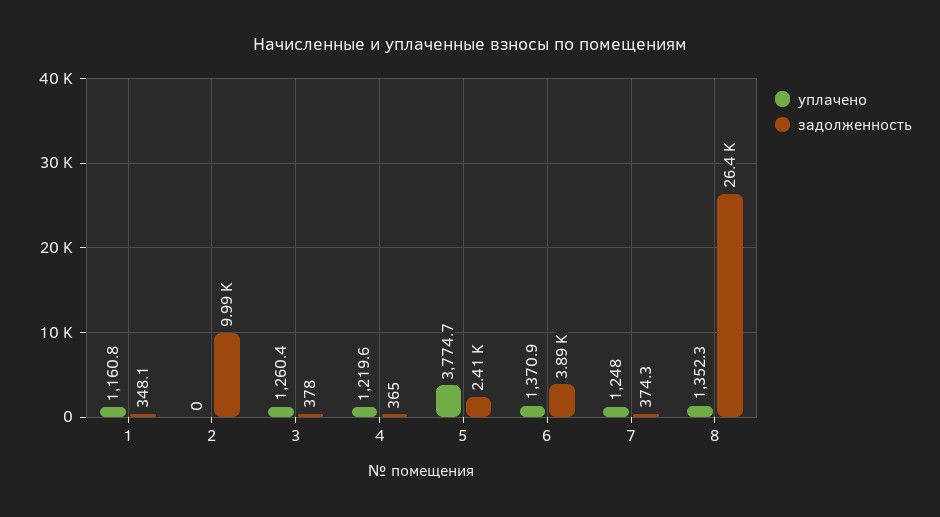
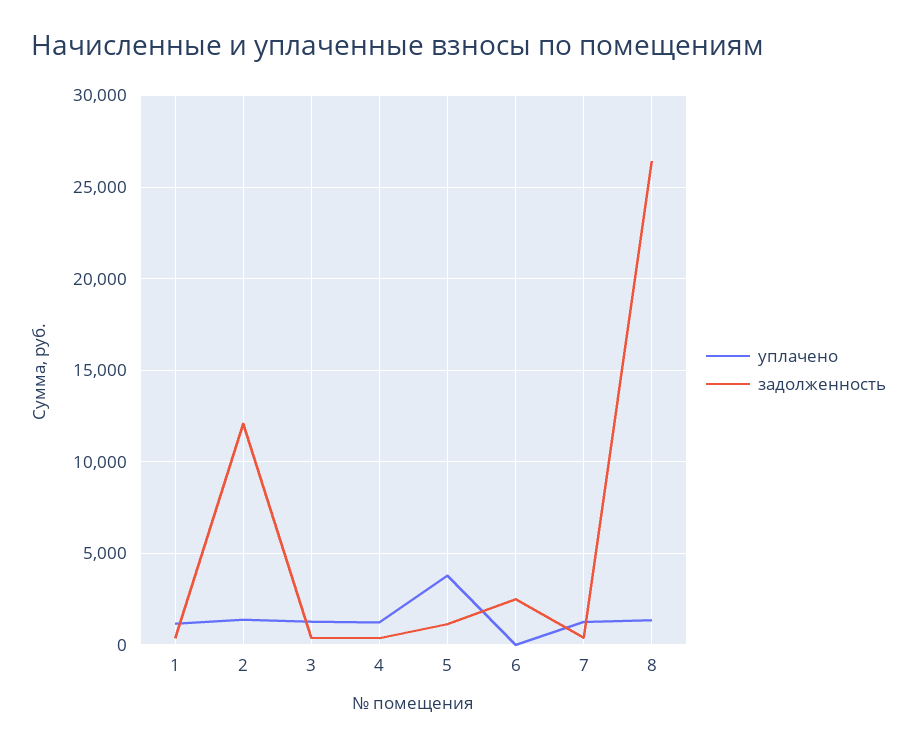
  {
    "уплачено": {
      "1": 1160.8,
-     "2": 0,
+     "2": 1500,
      "3": 1260.4,
      "4": 1219.6,
      "5": 3774.7,
-     "6": 1370.9,
+     "6": 0,
      "7": 1248,
      "8": 1352.3
    },
    "задолженность": {
      "1": 348.1,
-     "2": 9990,
+     "2": 12000,
      "3": 378,
      "4": 365,
-     "5": 2410,
+     "5": 1000,
-     "6": 3890,
+     "6": 2500,
      "7": 374.3,
      "8": 26400
    }
  }

